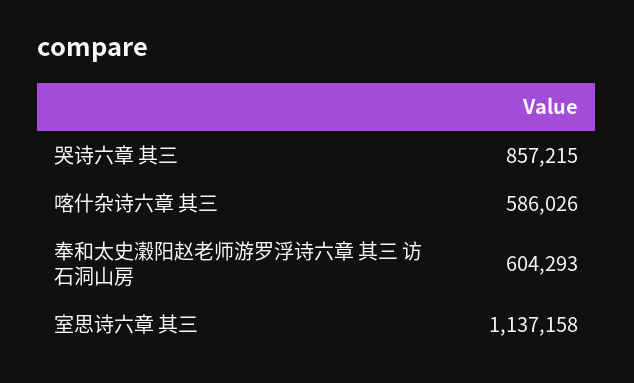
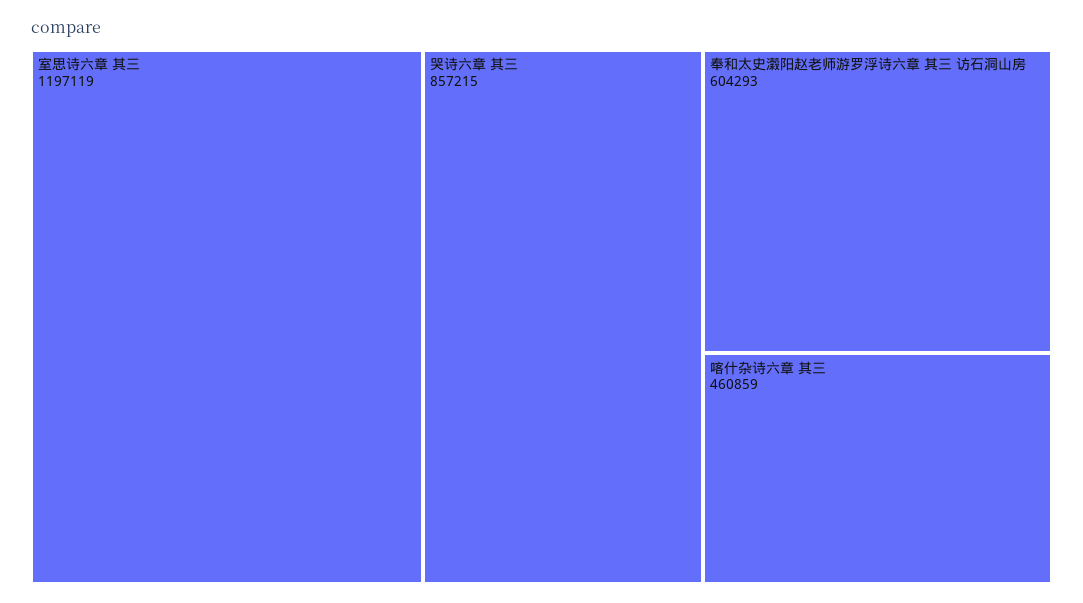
  {
    "哭诗六章 其三": 857215,
-   "喀什杂诗六章 其三": 586026,
+   "喀什杂诗六章 其三": 460859,
    "奉和太史瀔阳赵老师游罗浮诗六章 其三 访石洞山房": 604293,
-   "室思诗六章 其三": 1137158
+   "室思诗六章 其三": 1197119
  }

